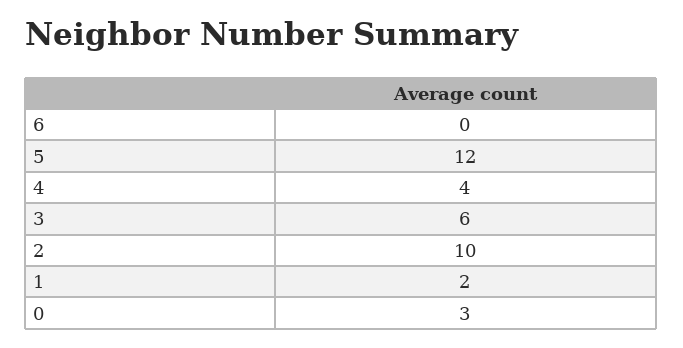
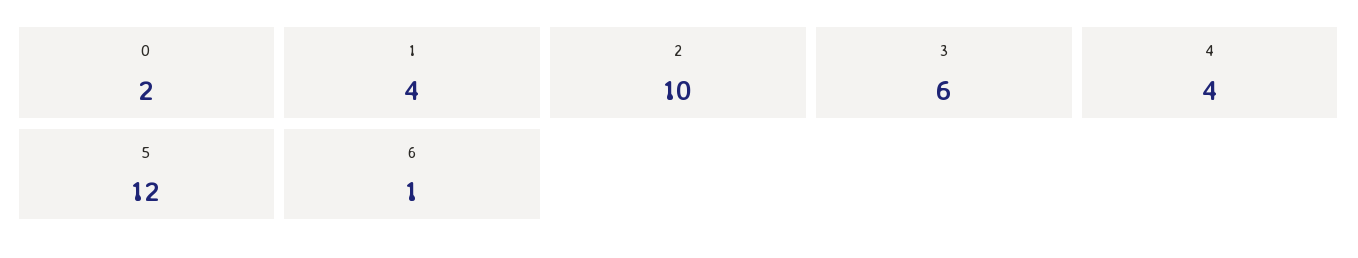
  {
-   "6": 0,
+   "6": 1,
    "5": 12,
    "4": 4,
    "3": 6,
    "2": 10,
-   "1": 2,
+   "1": 4,
-   "0": 3
+   "0": 2
  }

